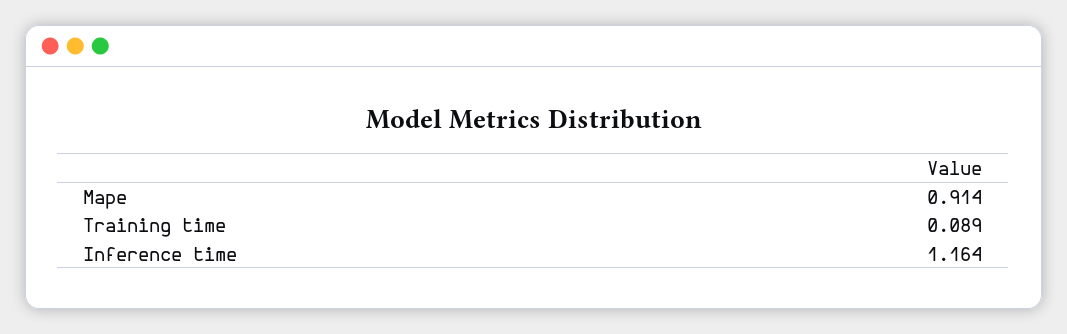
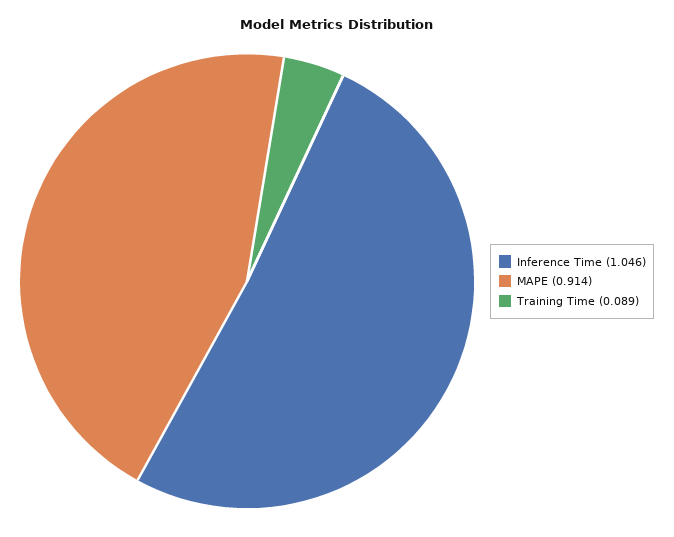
  {
    "Mape": 0.914,
    "Training time": 0.089,
-   "Inference time": 1.164
+   "Inference time": 1.046
  }

